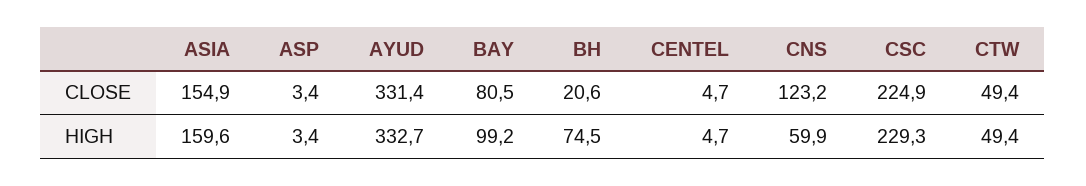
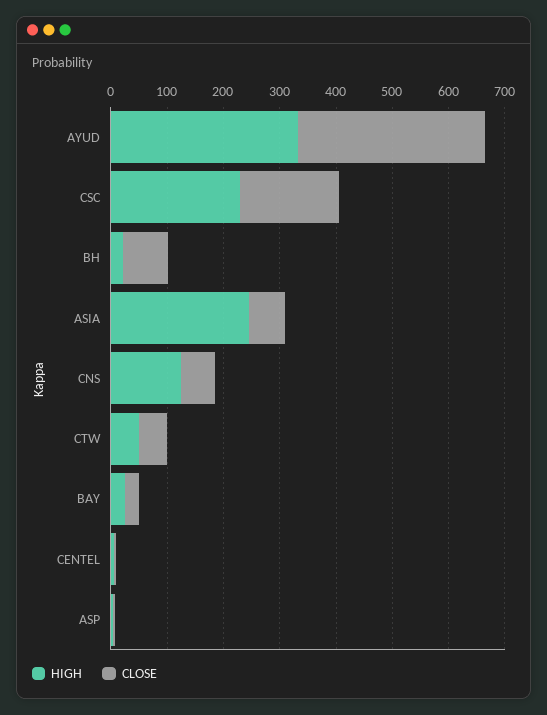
  {
    "CLOSE": {
-     "ASIA": 154.9,
+     "ASIA": 60,
      "ASP": 3.4,
      "AYUD": 331.4,
-     "BAY": 80.5,
+     "BAY": 20,
-     "BH": 20.6,
+     "BH": 80,
      "CENTEL": 4.7,
-     "CNS": 123.2,
+     "CNS": 60,
-     "CSC": 224.9,
+     "CSC": 180,
      "CTW": 49.4
    },
    "HIGH": {
-     "ASIA": 159.6,
+     "ASIA": 240,
      "ASP": 3.4,
      "AYUD": 332.7,
-     "BAY": 99.2,
+     "BAY": 20,
-     "BH": 74.5,
+     "BH": 20,
      "CENTEL": 4.7,
-     "CNS": 59.9,
+     "CNS": 120,
      "CSC": 229.3,
      "CTW": 49.4
    }
  }

